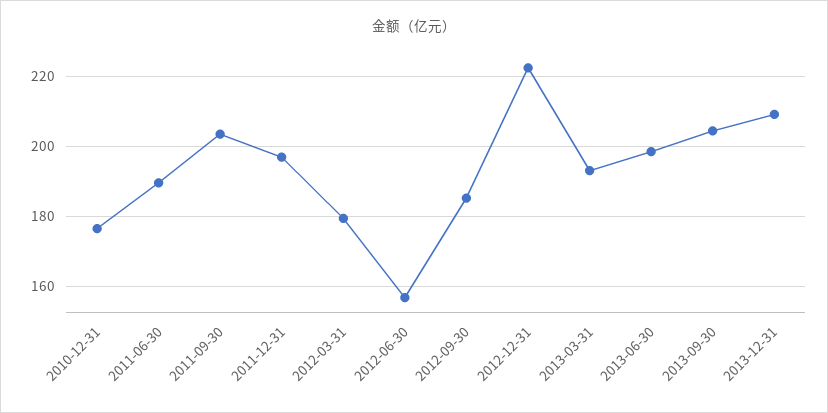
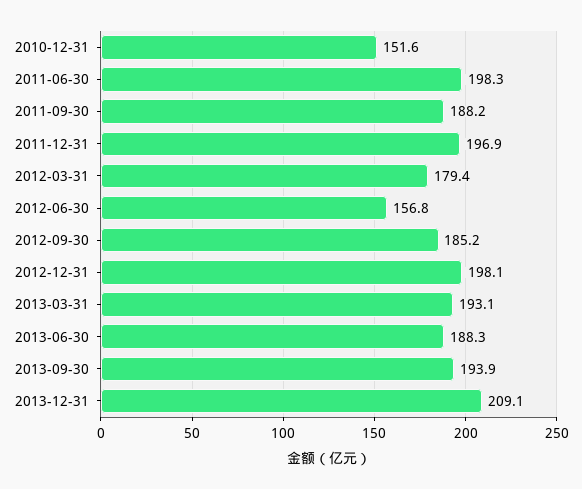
  {
-   "2010-12-31": 176,
+   "2010-12-31": 151.6,
-   "2011-06-30": 190,
+   "2011-06-30": 198.3,
-   "2011-09-30": 204,
+   "2011-09-30": 188.2,
    "2011-12-31": 196.9,
    "2012-03-31": 179.4,
    "2012-06-30": 156.8,
    "2012-09-30": 185.2,
-   "2012-12-31": 222,
+   "2012-12-31": 198.1,
    "2013-03-31": 193.1,
-   "2013-06-30": 198,
+   "2013-06-30": 188.3,
-   "2013-09-30": 204,
+   "2013-09-30": 193.9,
    "2013-12-31": 209.1
  }

